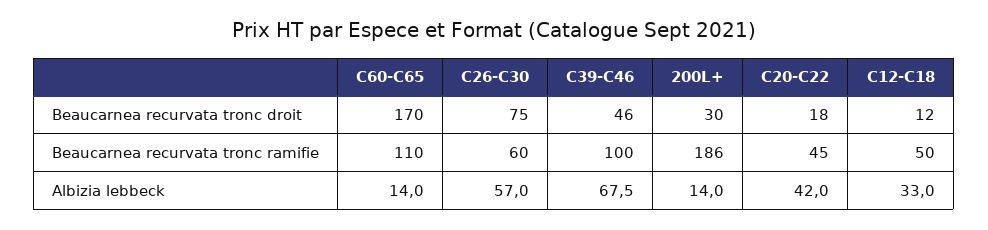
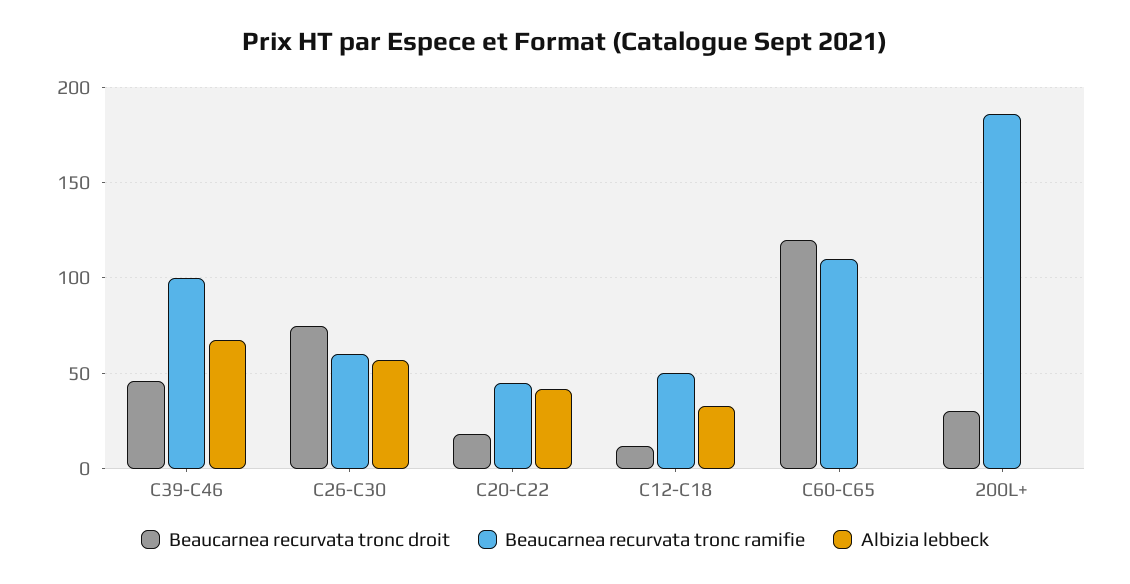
  {
    "Beaucarnea recurvata tronc droit": {
-     "C60-C65": 170,
+     "C60-C65": 120,
      "C26-C30": 75,
      "C39-C46": 46,
      "200L+": 30,
      "C20-C22": 18,
      "C12-C18": 12
    },
    "Beaucarnea recurvata tronc ramifie": {
      "C60-C65": 110,
      "C26-C30": 60,
      "C39-C46": 100,
      "200L+": 186,
      "C20-C22": 45,
      "C12-C18": 50
    },
    "Albizia lebbeck": {
-     "C60-C65": 14,
+     "C60-C65": 0,
      "C26-C30": 57,
      "C39-C46": 67.5,
-     "200L+": 14,
+     "200L+": 0,
      "C20-C22": 42,
      "C12-C18": 33
    }
  }

